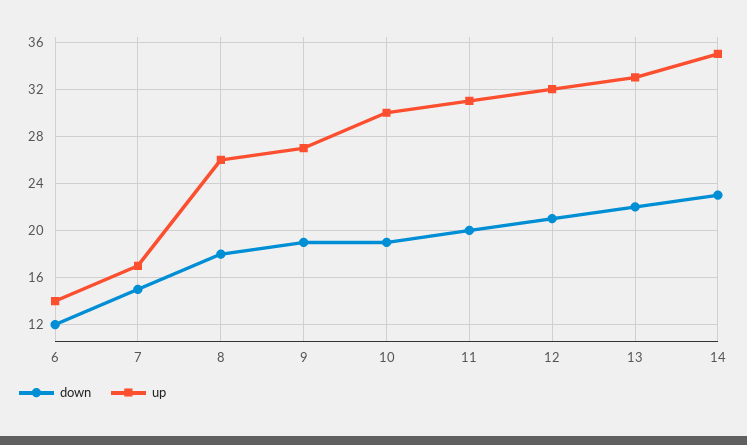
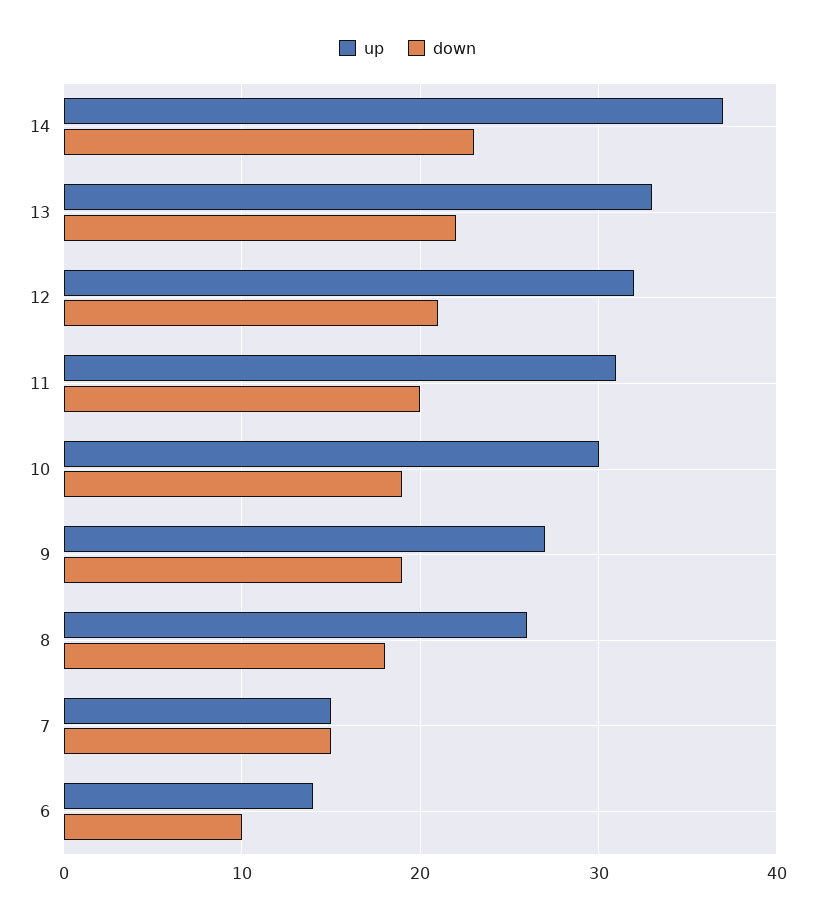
  {
    "down": {
-     "6": 12,
+     "6": 10,
      "7": 15,
      "8": 18,
      "9": 19,
      "10": 19,
      "11": 20,
      "12": 21,
      "13": 22,
      "14": 23
    },
    "up": {
      "6": 14,
-     "7": 17,
+     "7": 15,
      "8": 26,
      "9": 27,
      "10": 30,
      "11": 31,
      "12": 32,
      "13": 33,
-     "14": 35
+     "14": 37
    }
  }

